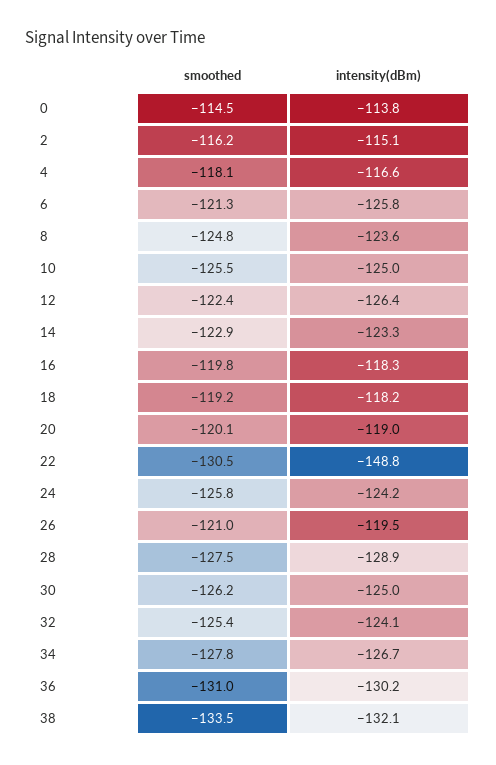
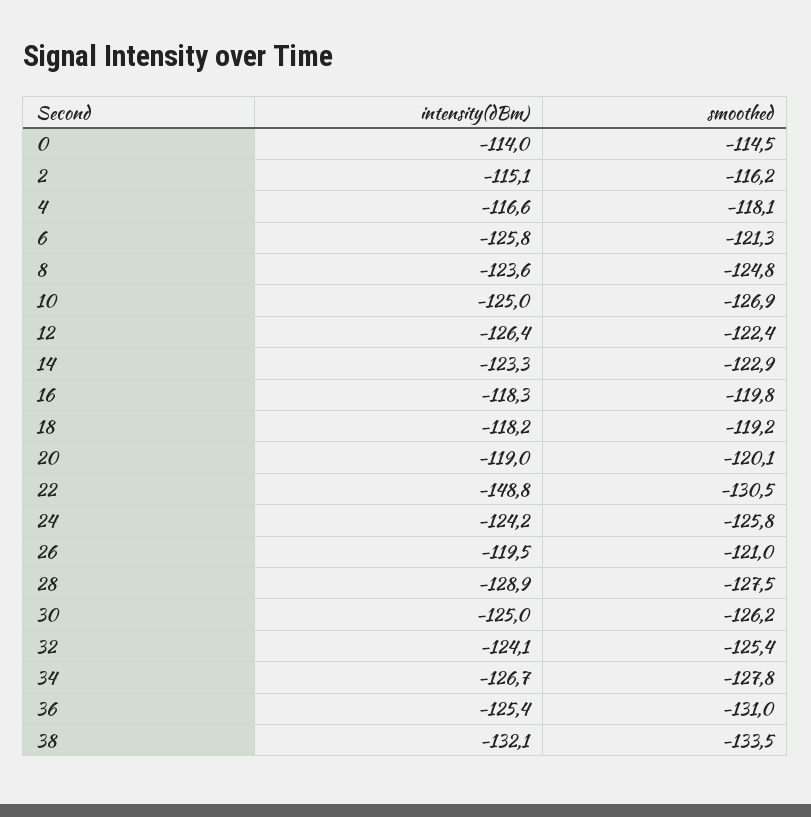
  {
    "smoothed": {
      "0": -114.5,
      "2": -116.2,
      "4": -118.1,
      "6": -121.3,
      "8": -124.8,
-     "10": -125.5,
+     "10": -126.9,
      "12": -122.4,
      "14": -122.9,
      "16": -119.8,
      "18": -119.2,
      "20": -120.1,
      "22": -130.5,
      "24": -125.8,
      "26": -121,
      "28": -127.5,
      "30": -126.2,
      "32": -125.4,
      "34": -127.8,
      "36": -131,
      "38": -133.5
    },
    "intensity(dBm)": {
-     "0": -113.8,
+     "0": -114,
      "2": -115.1,
      "4": -116.6,
      "6": -125.8,
      "8": -123.6,
      "10": -125,
      "12": -126.4,
      "14": -123.3,
      "16": -118.3,
      "18": -118.2,
      "20": -119,
      "22": -148.8,
      "24": -124.2,
      "26": -119.5,
      "28": -128.9,
      "30": -125,
      "32": -124.1,
      "34": -126.7,
-     "36": -130.2,
+     "36": -125.4,
      "38": -132.1
    }
  }

